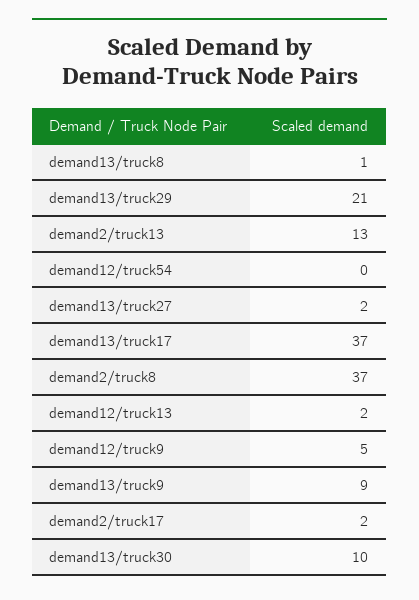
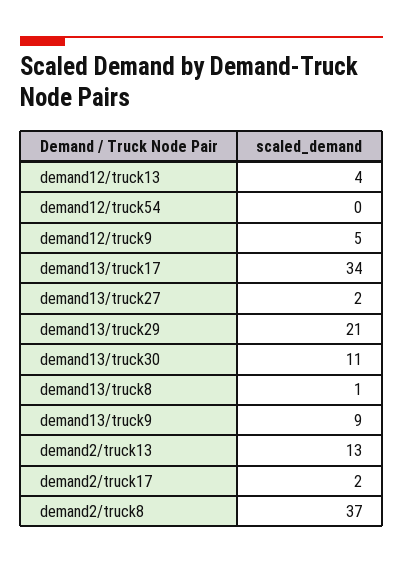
  {
    "demand13/truck8": 1,
    "demand13/truck29": 21,
    "demand2/truck13": 13,
    "demand12/truck54": 0,
    "demand13/truck27": 2,
-   "demand13/truck17": 37,
+   "demand13/truck17": 34,
    "demand2/truck8": 37,
-   "demand12/truck13": 2,
+   "demand12/truck13": 4,
    "demand12/truck9": 5,
    "demand13/truck9": 9,
    "demand2/truck17": 2,
-   "demand13/truck30": 10
+   "demand13/truck30": 11
  }

